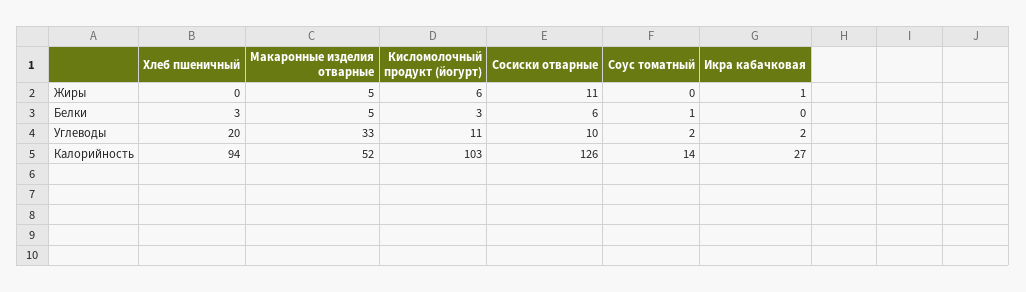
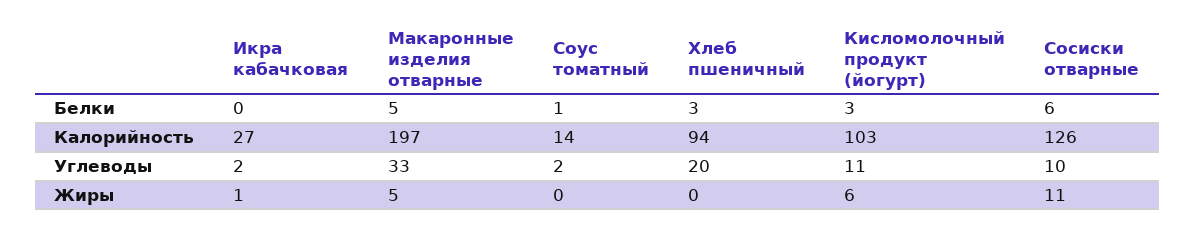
  {
    "Хлеб пшеничный": {
      "Жиры": 0,
      "Белки": 3,
      "Углеводы": 20,
      "Калорийность": 94
    },
    "Макаронные изделия отварные": {
      "Жиры": 5,
      "Белки": 5,
      "Углеводы": 33,
-     "Калорийность": 52
+     "Калорийность": 197
    },
    "Кисломолочный продукт (йогурт)": {
      "Жиры": 6,
      "Белки": 3,
      "Углеводы": 11,
      "Калорийность": 103
    },
    "Сосиски отварные": {
      "Жиры": 11,
      "Белки": 6,
      "Углеводы": 10,
      "Калорийность": 126
    },
    "Соус томатный": {
      "Жиры": 0,
      "Белки": 1,
      "Углеводы": 2,
      "Калорийность": 14
    },
    "Икра кабачковая": {
      "Жиры": 1,
      "Белки": 0,
      "Углеводы": 2,
      "Калорийность": 27
    }
  }

